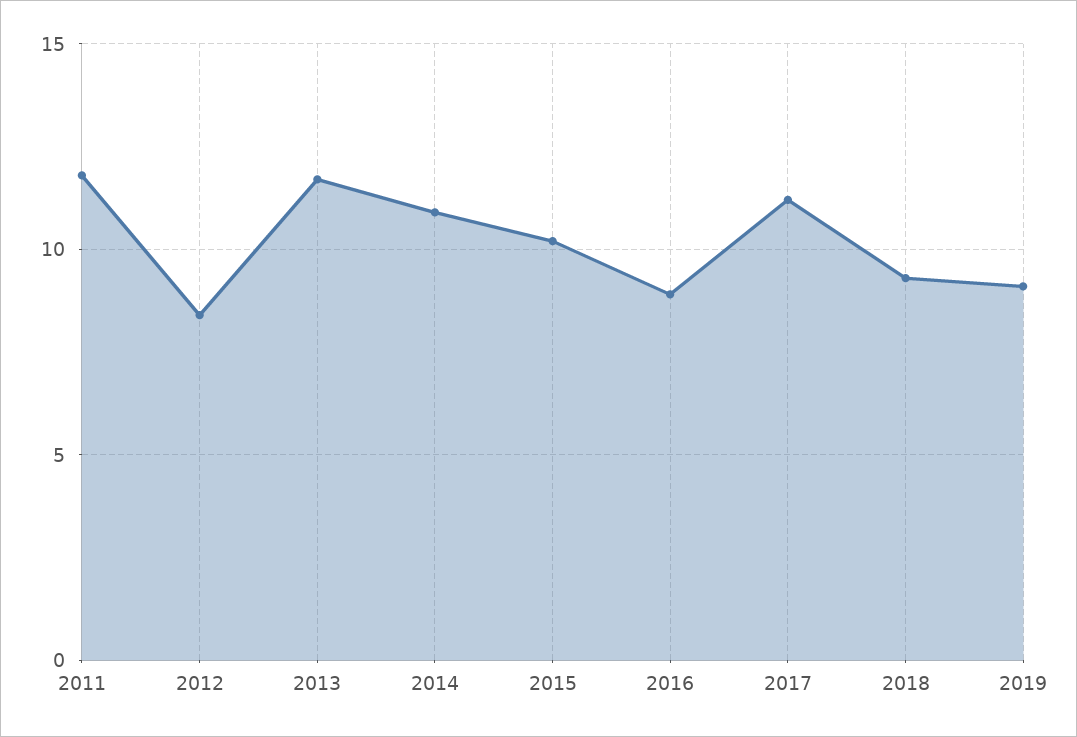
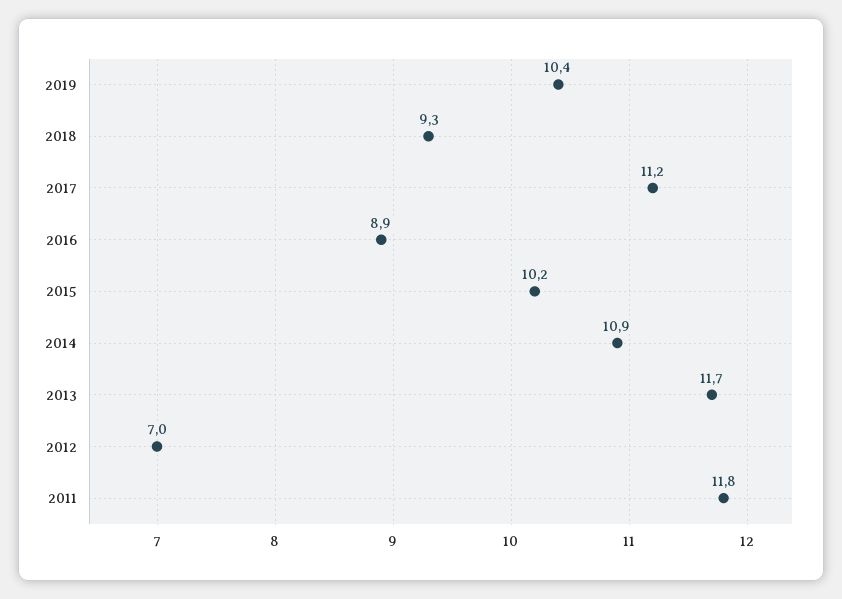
  {
    "2011": 11.8,
-   "2012": 8.5,
+   "2012": 7,
    "2013": 11.7,
    "2014": 10.9,
    "2015": 10.2,
    "2016": 8.9,
    "2017": 11.2,
    "2018": 9.3,
-   "2019": 9
+   "2019": 10.4
  }

